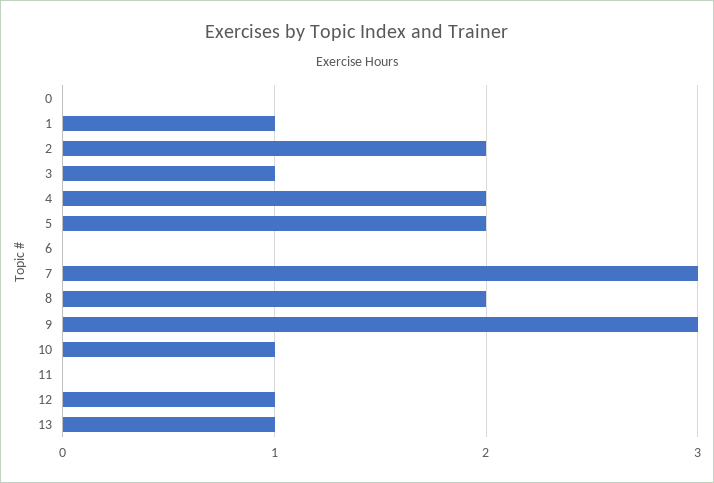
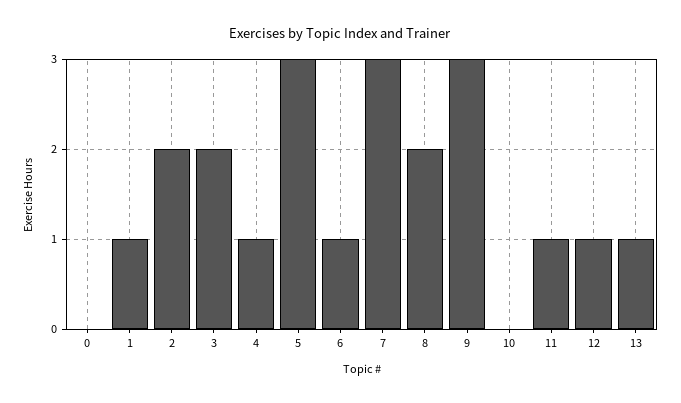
  {
    "0": 0,
    "1": 1,
    "2": 2,
-   "3": 1,
+   "3": 2,
-   "4": 2,
+   "4": 1,
-   "5": 2,
+   "5": 3,
-   "6": 0,
+   "6": 1,
    "7": 3,
    "8": 2,
    "9": 3,
-   "10": 1,
+   "10": 0,
-   "11": 0,
+   "11": 1,
    "12": 1,
    "13": 1
  }

